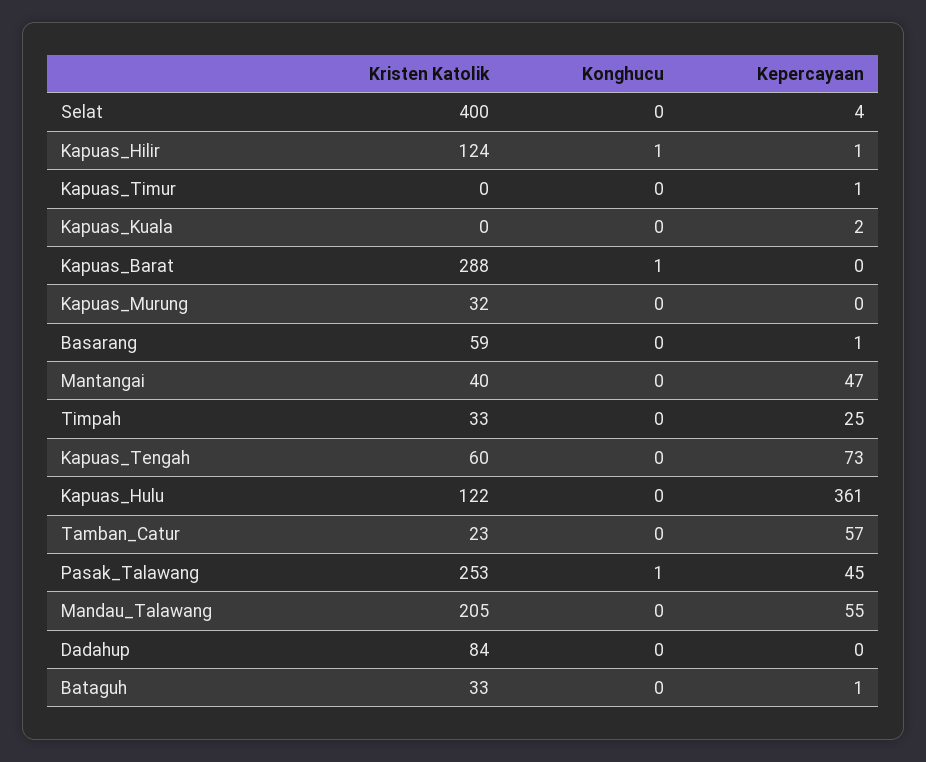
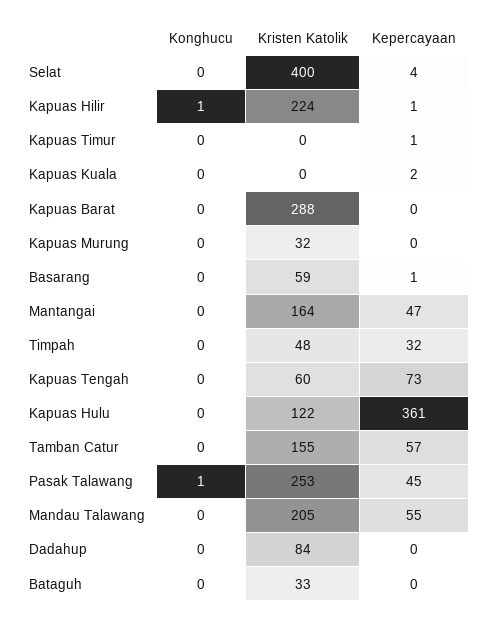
  {
    "Kristen Katolik": {
      "Selat": 400,
-     "Kapuas_Hilir": 124,
+     "Kapuas_Hilir": 224,
      "Kapuas_Timur": 0,
      "Kapuas_Kuala": 0,
      "Kapuas_Barat": 288,
      "Kapuas_Murung": 32,
      "Basarang": 59,
-     "Mantangai": 40,
+     "Mantangai": 164,
-     "Timpah": 33,
+     "Timpah": 48,
      "Kapuas_Tengah": 60,
      "Kapuas_Hulu": 122,
-     "Tamban_Catur": 23,
+     "Tamban_Catur": 155,
      "Pasak_Talawang": 253,
      "Mandau_Talawang": 205,
      "Dadahup": 84,
      "Bataguh": 33
    },
    "Konghucu": {
      "Selat": 0,
      "Kapuas_Hilir": 1,
      "Kapuas_Timur": 0,
      "Kapuas_Kuala": 0,
-     "Kapuas_Barat": 1,
+     "Kapuas_Barat": 0,
      "Kapuas_Murung": 0,
      "Basarang": 0,
      "Mantangai": 0,
      "Timpah": 0,
      "Kapuas_Tengah": 0,
      "Kapuas_Hulu": 0,
      "Tamban_Catur": 0,
      "Pasak_Talawang": 1,
      "Mandau_Talawang": 0,
      "Dadahup": 0,
      "Bataguh": 0
    },
    "Kepercayaan": {
      "Selat": 4,
      "Kapuas_Hilir": 1,
      "Kapuas_Timur": 1,
      "Kapuas_Kuala": 2,
      "Kapuas_Barat": 0,
      "Kapuas_Murung": 0,
      "Basarang": 1,
      "Mantangai": 47,
-     "Timpah": 25,
+     "Timpah": 32,
      "Kapuas_Tengah": 73,
      "Kapuas_Hulu": 361,
      "Tamban_Catur": 57,
      "Pasak_Talawang": 45,
      "Mandau_Talawang": 55,
      "Dadahup": 0,
-     "Bataguh": 1
+     "Bataguh": 0
    }
  }

